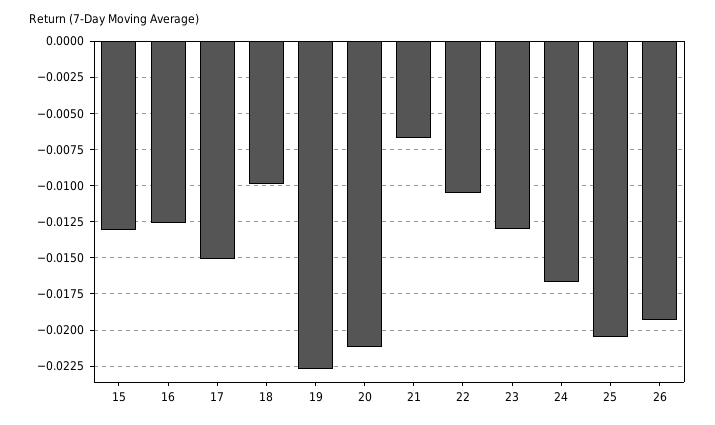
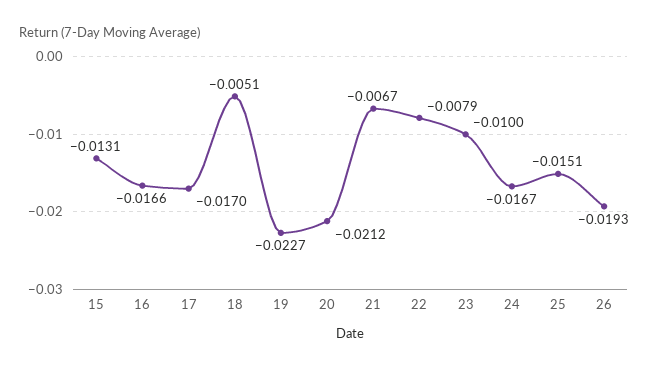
  {
    "15": -0.0131,
-   "16": -0.0125,
+   "16": -0.0166,
-   "17": -0.015,
+   "17": -0.017,
-   "18": -0.01,
+   "18": -0.0051,
    "19": -0.0227,
    "20": -0.0212,
    "21": -0.0067,
-   "22": -0.0105,
+   "22": -0.0079,
-   "23": -0.013,
+   "23": -0.01,
    "24": -0.0167,
-   "25": -0.0205,
+   "25": -0.0151,
    "26": -0.0193
  }

